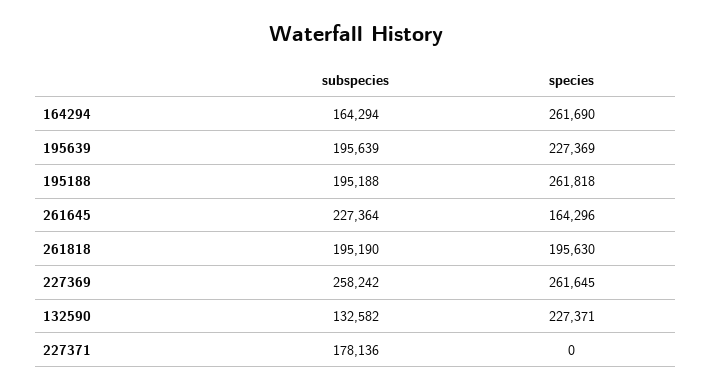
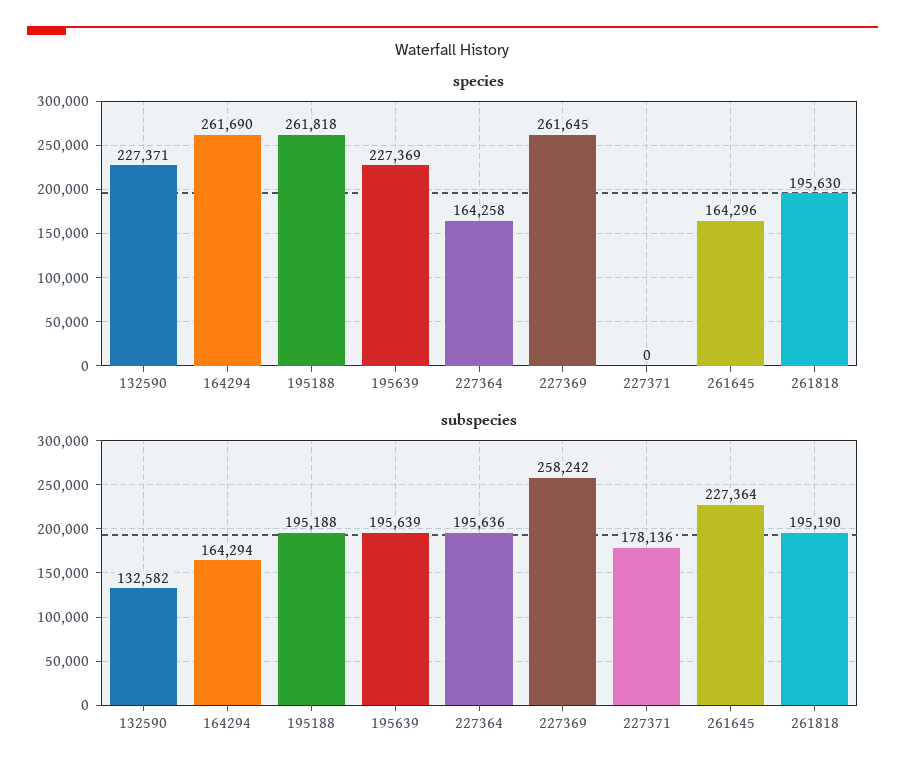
  {
    "subspecies": {
      "164294": 164294,
      "195639": 195639,
      "195188": 195188,
      "261645": 227364,
      "261818": 195190,
      "227369": 258242,
      "132590": 132582,
-     "227371": 178136
+     "227371": 178136,
+     "227364": 195636
    },
    "species": {
      "164294": 261690,
      "195639": 227369,
      "195188": 261818,
      "261645": 164296,
      "261818": 195630,
      "227369": 261645,
      "132590": 227371,
-     "227371": 0
+     "227371": 0,
+     "227364": 164258
    }
  }

